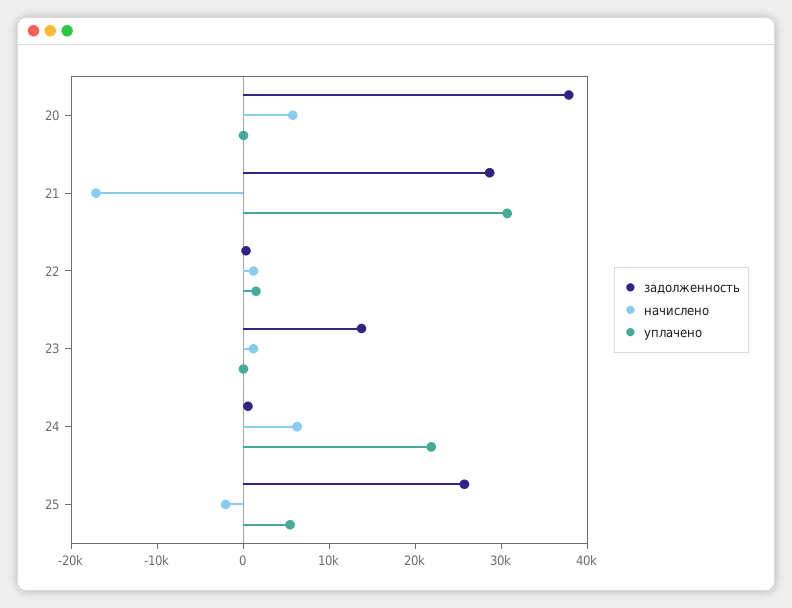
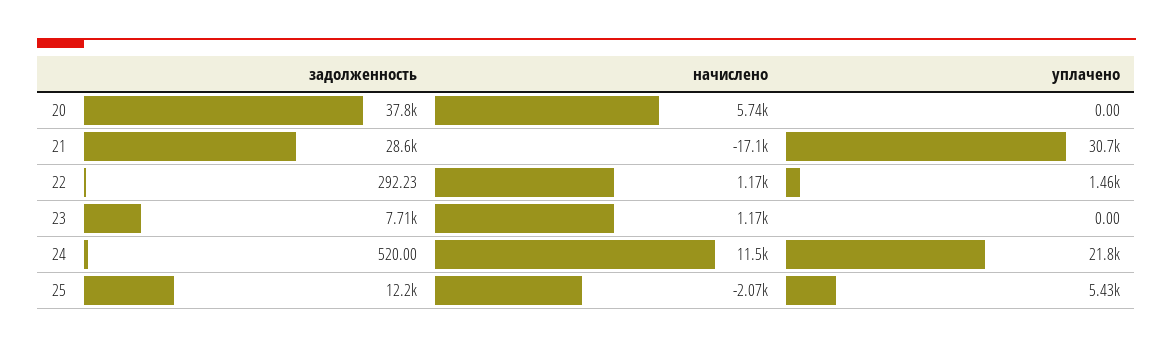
  {
    "задолженность": {
      "20": 37800,
      "21": 28600,
      "22": 292.23,
-     "23": 14000,
+     "23": 7710,
      "24": 520,
-     "25": 26000
+     "25": 12200
    },
    "начислено": {
      "20": 5740,
      "21": -17100,
      "22": 1170,
      "23": 1170,
-     "24": 6000,
+     "24": 11500,
      "25": -2070
    },
    "уплачено": {
      "20": 0,
      "21": 30700,
      "22": 1460,
      "23": 0,
      "24": 21800,
      "25": 5430
    }
  }

